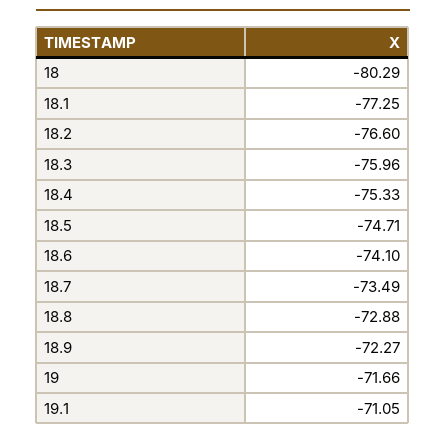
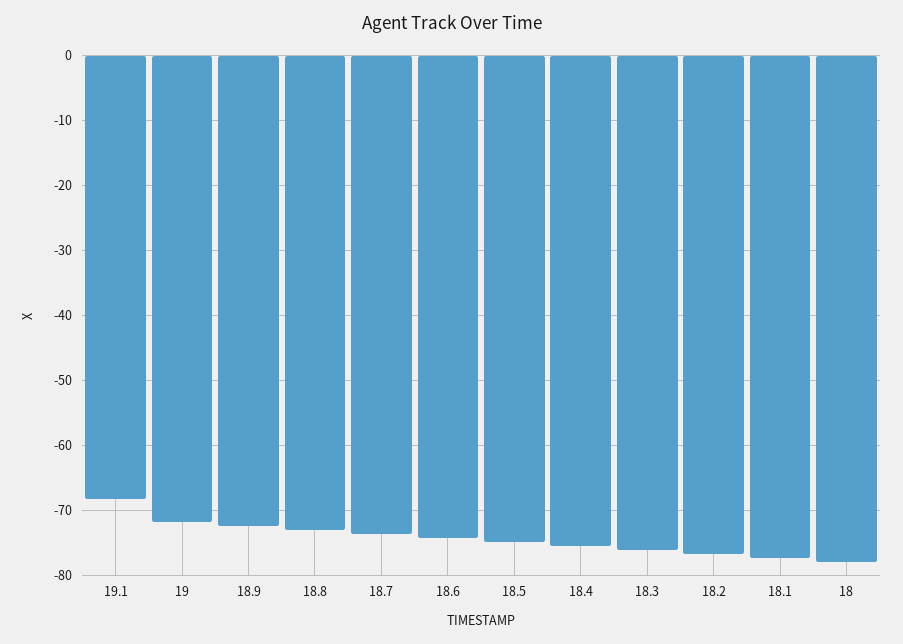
  {
-   "18": -80.29,
+   "18": -78,
    "18.1": -77.25,
    "18.2": -76.6,
    "18.3": -75.96,
    "18.4": -75.33,
    "18.5": -74.71,
    "18.6": -74.1,
    "18.7": -73.49,
    "18.8": -72.88,
    "18.9": -72.27,
    "19": -71.66,
-   "19.1": -71.05
+   "19.1": -68
  }

